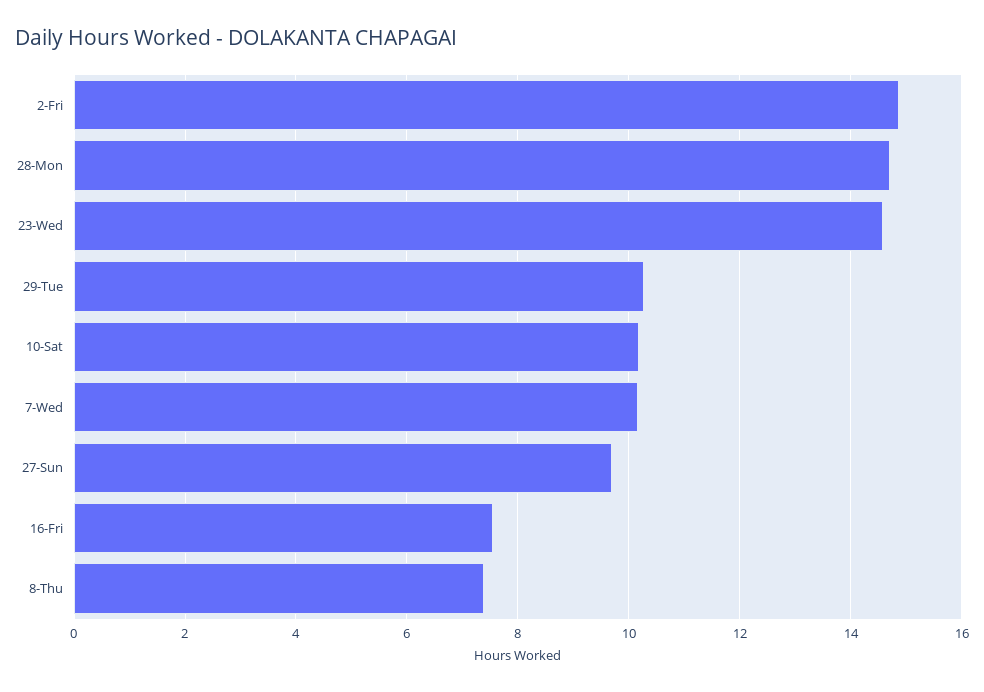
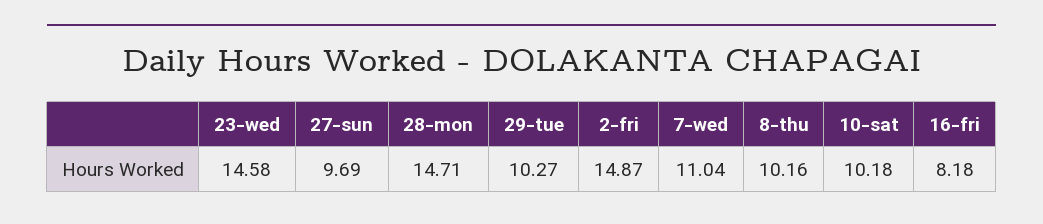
  {
    "2-Fri": 14.87,
    "28-Mon": 14.71,
    "23-Wed": 14.58,
    "29-Tue": 10.27,
    "10-Sat": 10.18,
-   "7-Wed": 10.2,
+   "7-Wed": 11.04,
    "27-Sun": 9.69,
-   "16-Fri": 7.6,
+   "16-Fri": 8.18,
-   "8-Thu": 7.4
+   "8-Thu": 10.16
  }

